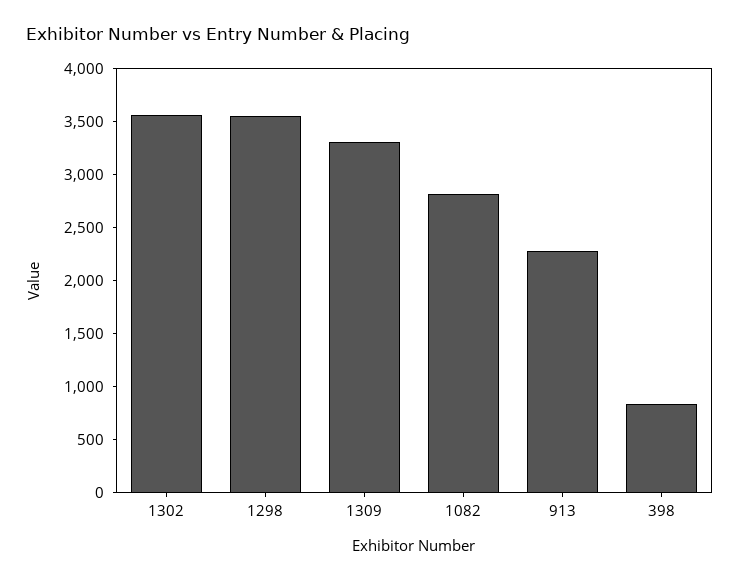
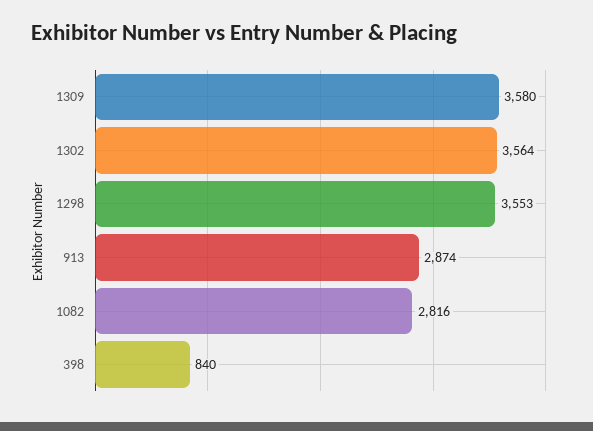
  {
    "1302": 3564,
    "1298": 3553,
-   "1309": 3300,
+   "1309": 3580,
    "1082": 2816,
-   "913": 2300,
+   "913": 2874,
    "398": 840
  }

